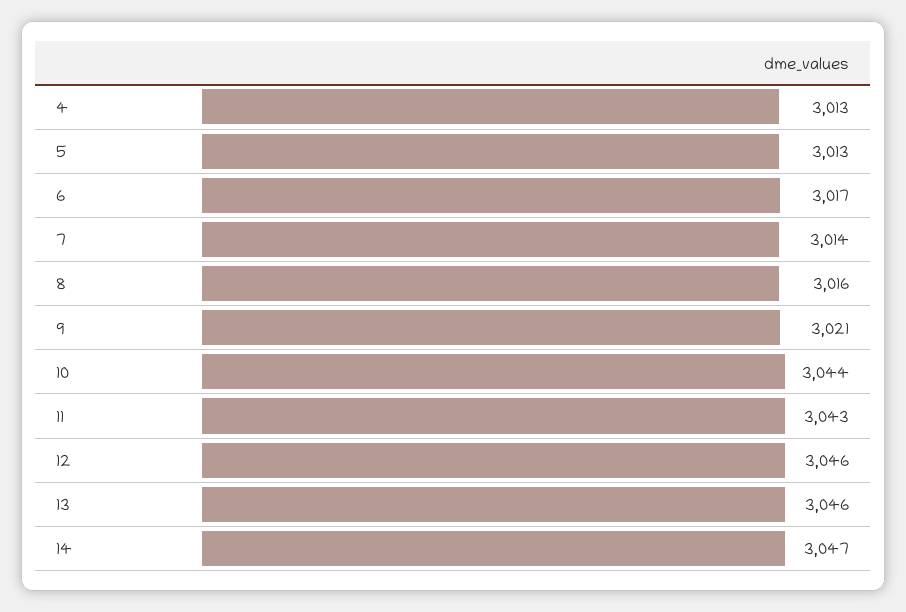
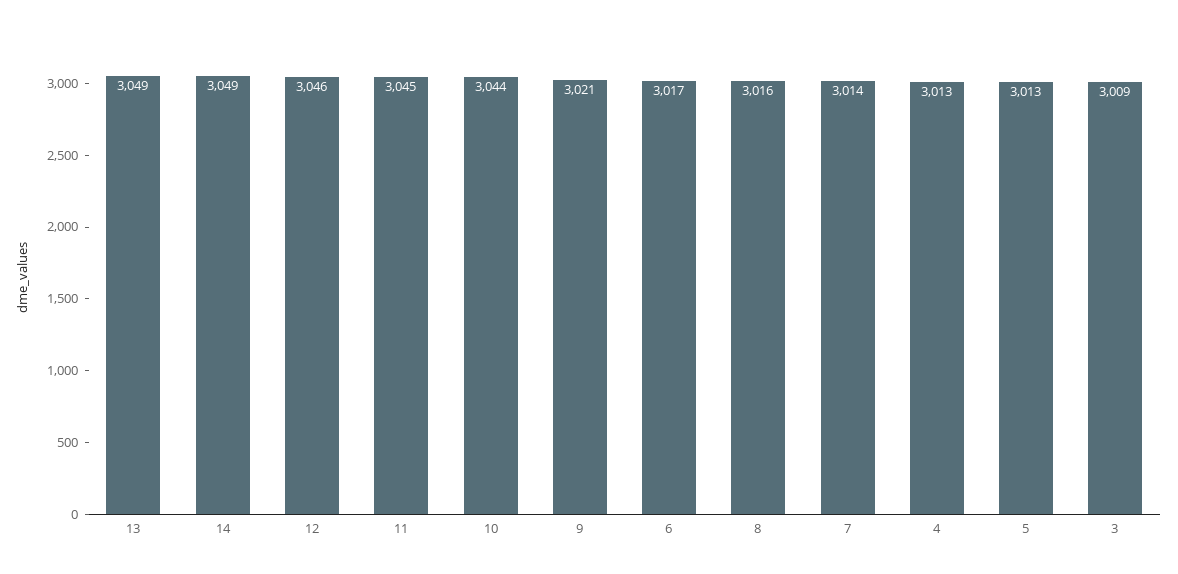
  {
    "4": 3013,
    "5": 3013,
    "6": 3017,
    "7": 3014,
    "8": 3016,
    "9": 3021,
    "10": 3044,
-   "11": 3043,
+   "11": 3045,
    "12": 3046,
-   "13": 3046,
+   "13": 3049,
-   "14": 3047
+   "14": 3049,
+   "3": 3009
  }

